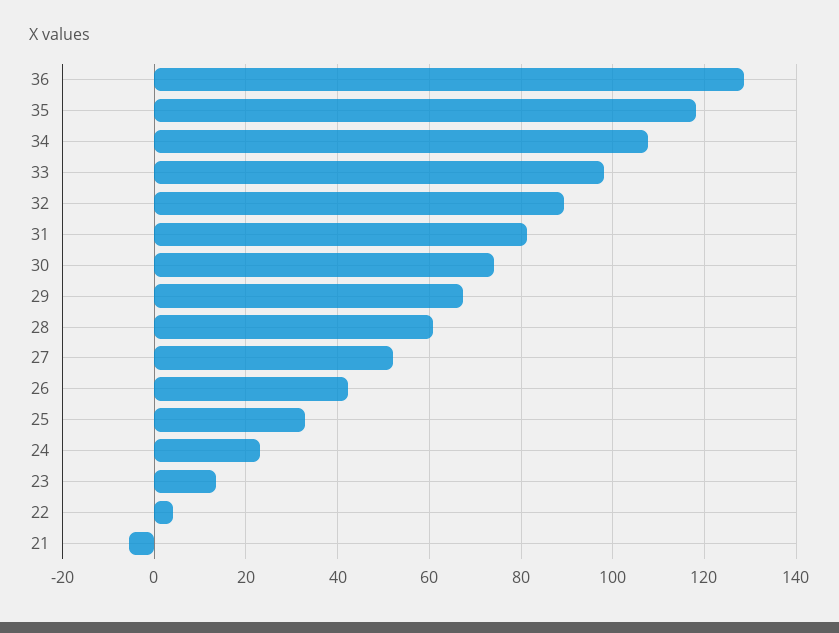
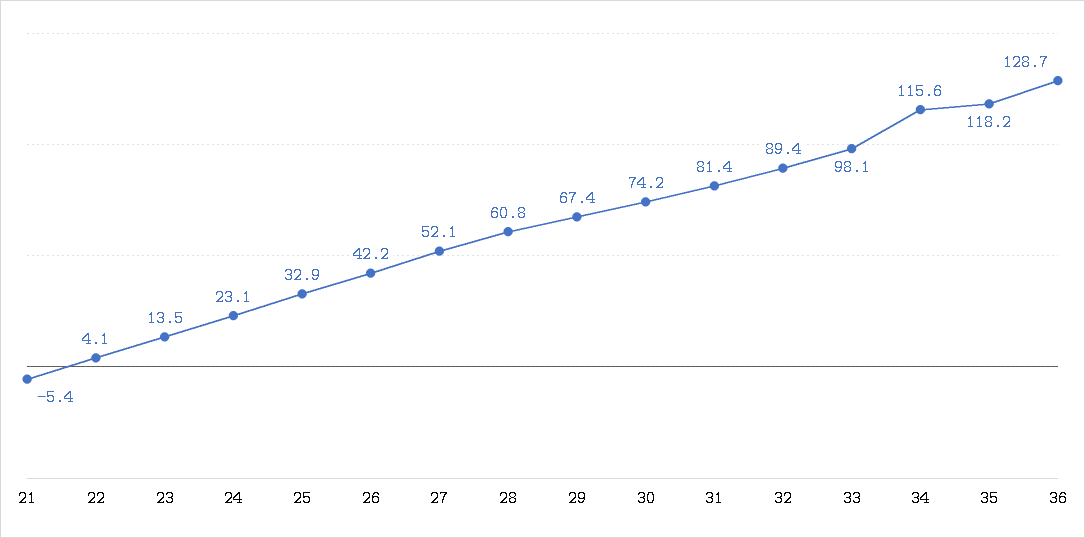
  {
    "36": 128.7,
    "35": 118.2,
-   "34": 108,
+   "34": 115.6,
    "33": 98.1,
    "32": 89.4,
    "31": 81.4,
    "30": 74.2,
    "29": 67.4,
    "28": 60.8,
    "27": 52.1,
    "26": 42.2,
    "25": 32.9,
    "24": 23.1,
    "23": 13.5,
    "22": 4.1,
    "21": -5.4
  }

